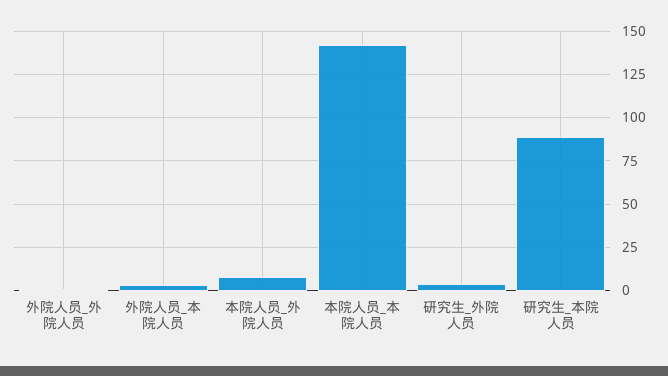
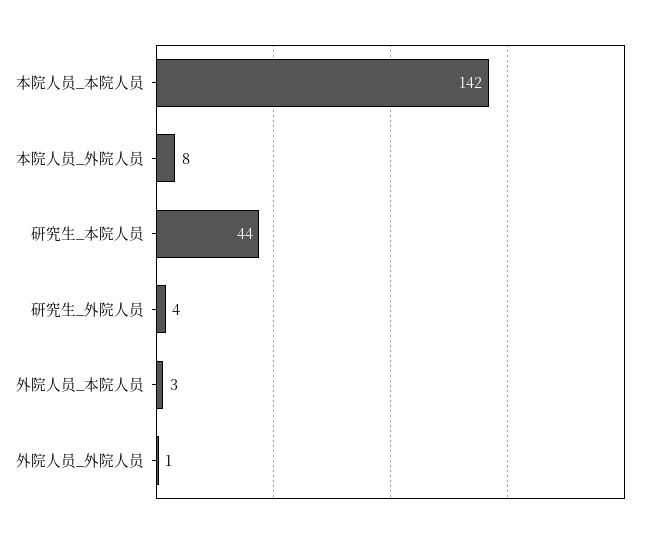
  {
    "外院人员_外院人员": 1,
    "外院人员_本院人员": 3,
    "本院人员_外院人员": 8,
    "本院人员_本院人员": 142,
    "研究生_外院人员": 4,
-   "研究生_本院人员": 90
+   "研究生_本院人员": 44
  }

